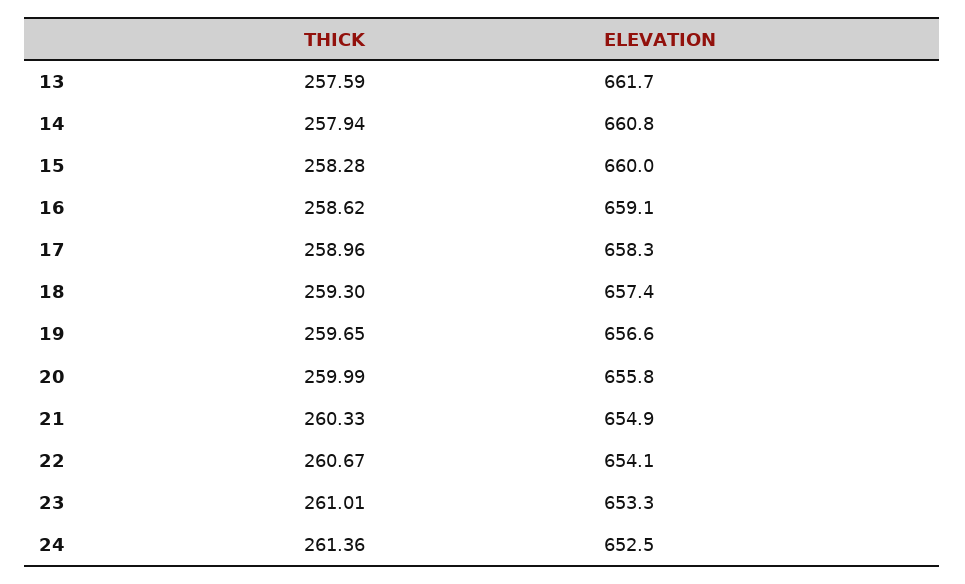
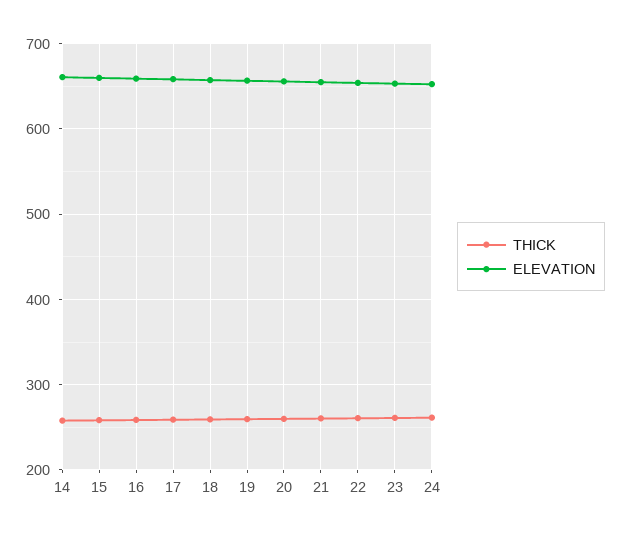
  {
    "THICK": {
-     "13": 257.59,
      "14": 257.94,
      "15": 258.28,
      "16": 258.62,
      "17": 258.96,
      "18": 259.3,
      "19": 259.65,
      "20": 259.99,
      "21": 260.33,
      "22": 260.67,
      "23": 261.01,
      "24": 261.36
    },
    "ELEVATION": {
-     "13": 661.7,
      "14": 660.8,
      "15": 660,
      "16": 659.1,
      "17": 658.3,
      "18": 657.4,
      "19": 656.6,
      "20": 655.8,
      "21": 654.9,
      "22": 654.1,
      "23": 653.3,
      "24": 652.5
    }
  }

